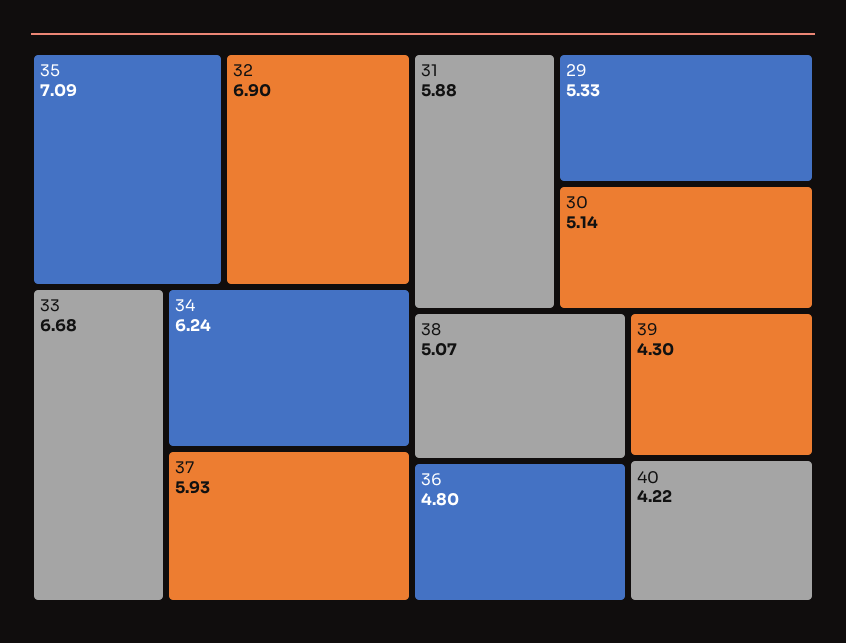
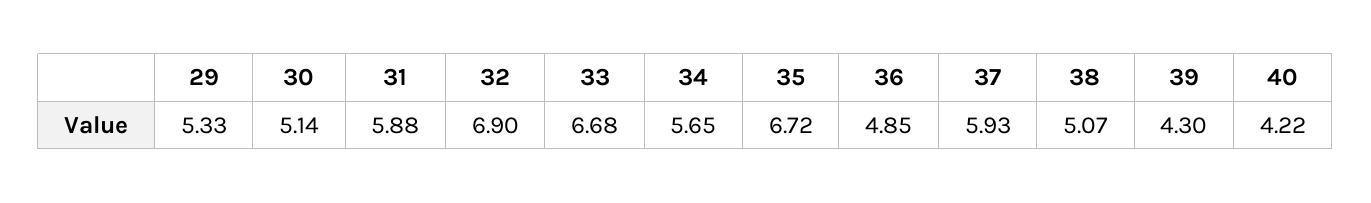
  {
-   "35": 7.09,
+   "35": 6.72,
    "32": 6.9,
    "33": 6.68,
-   "34": 6.24,
+   "34": 5.65,
    "37": 5.93,
    "31": 5.88,
    "29": 5.33,
    "30": 5.14,
    "38": 5.07,
-   "36": 4.8,
+   "36": 4.85,
    "39": 4.3,
    "40": 4.22
  }

